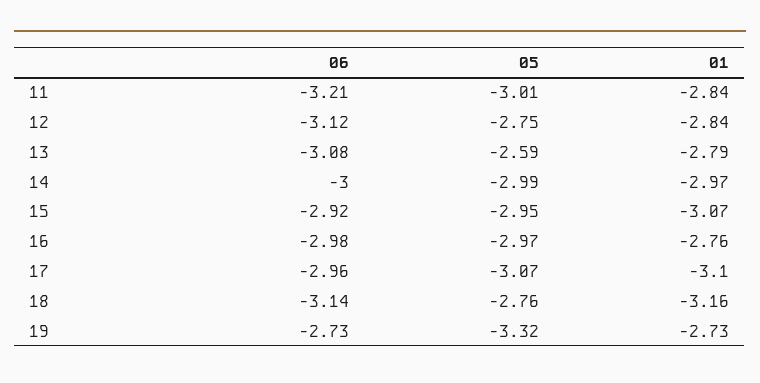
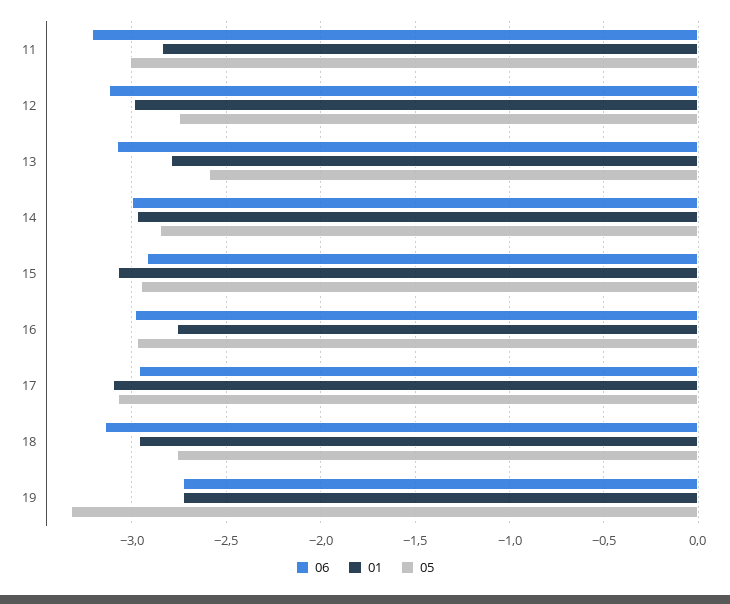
  {
    "06": {
      "11": -3.21,
      "12": -3.12,
      "13": -3.08,
      "14": -3,
      "15": -2.92,
      "16": -2.98,
      "17": -2.96,
      "18": -3.14,
      "19": -2.73
    },
    "05": {
      "11": -3.01,
      "12": -2.75,
      "13": -2.59,
-     "14": -2.99,
+     "14": -2.85,
      "15": -2.95,
      "16": -2.97,
      "17": -3.07,
      "18": -2.76,
      "19": -3.32
    },
    "01": {
      "11": -2.84,
-     "12": -2.84,
+     "12": -3,
      "13": -2.79,
      "14": -2.97,
      "15": -3.07,
      "16": -2.76,
      "17": -3.1,
-     "18": -3.16,
+     "18": -2.95,
      "19": -2.73
    }
  }

